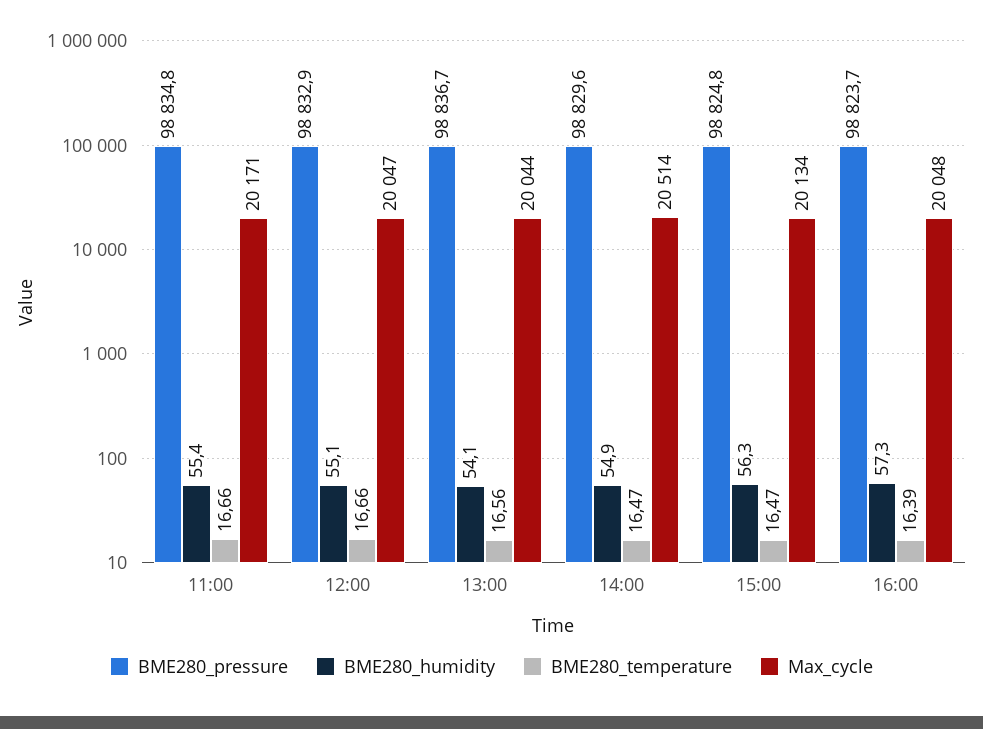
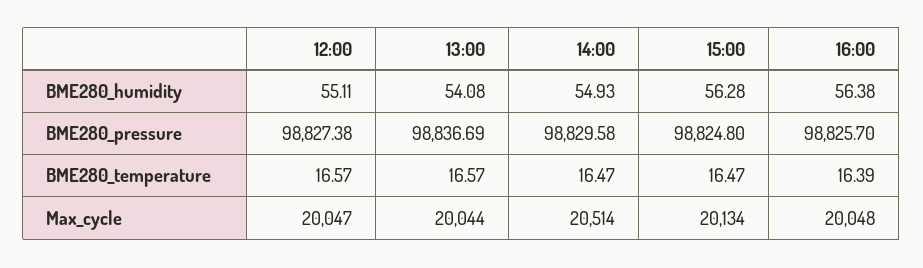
  {
    "BME280_pressure": {
-     "11:00": 98834.8,
-     "12:00": 98832.9,
+     "12:00": 98827.38,
      "13:00": 98836.69,
      "14:00": 98829.58,
      "15:00": 98824.8,
-     "16:00": 98823.7
+     "16:00": 98825.7
    },
    "BME280_humidity": {
-     "11:00": 55.4,
      "12:00": 55.11,
      "13:00": 54.08,
      "14:00": 54.93,
      "15:00": 56.28,
-     "16:00": 57.3
+     "16:00": 56.38
    },
    "BME280_temperature": {
-     "11:00": 16.66,
-     "12:00": 16.66,
+     "12:00": 16.57,
-     "13:00": 16.56,
+     "13:00": 16.57,
      "14:00": 16.47,
      "15:00": 16.47,
      "16:00": 16.39
    },
    "Max_cycle": {
-     "11:00": 20171,
      "12:00": 20047,
      "13:00": 20044,
      "14:00": 20514,
      "15:00": 20134,
      "16:00": 20048
    }
  }

